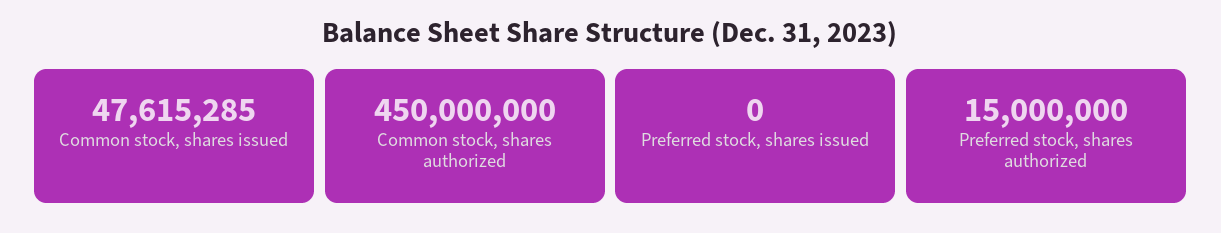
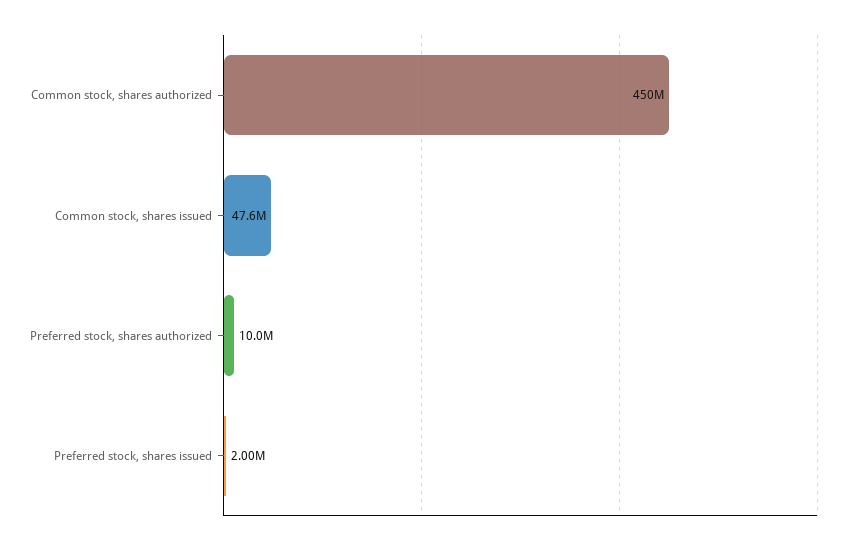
  {
    "Common stock, shares issued": 47615285,
    "Common stock, shares authorized": 450000000,
-   "Preferred stock, shares issued": 0,
+   "Preferred stock, shares issued": 2000000,
-   "Preferred stock, shares authorized": 15000000
+   "Preferred stock, shares authorized": 10000000
  }

